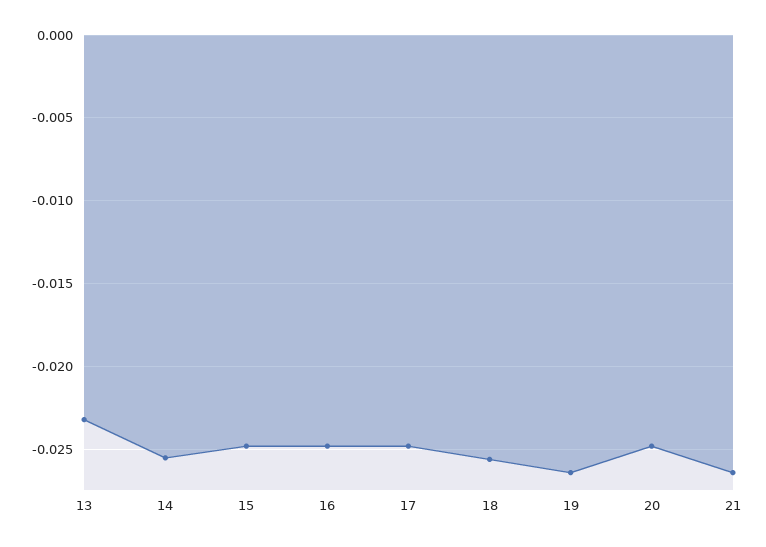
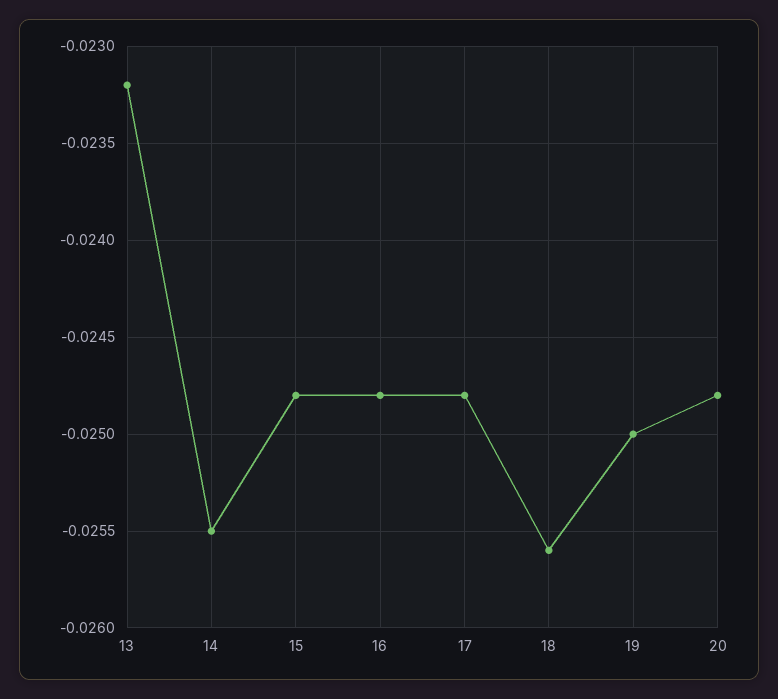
  {
    "13": -0.0232,
    "14": -0.0255,
    "15": -0.0248,
    "16": -0.0248,
    "17": -0.0248,
    "18": -0.0256,
-   "19": -0.0265,
+   "19": -0.025,
-   "20": -0.0248,
+   "20": -0.0248
-   "21": -0.0265
  }

